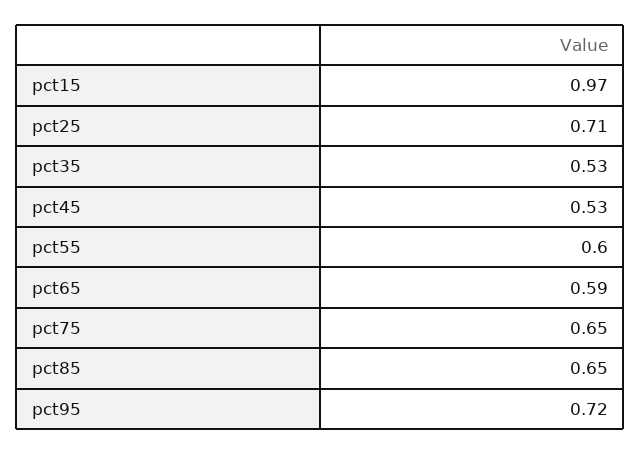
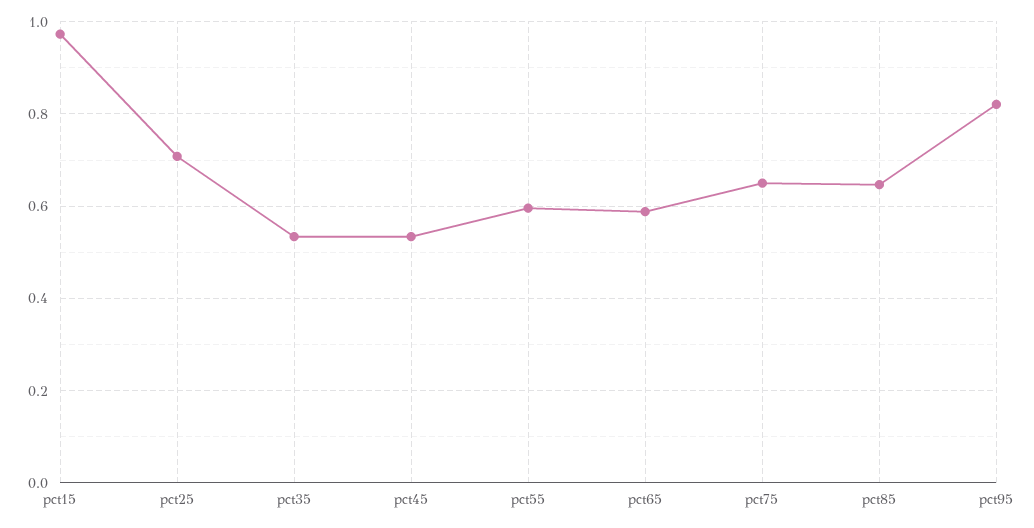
  {
    "pct15": 0.97,
    "pct25": 0.71,
    "pct35": 0.53,
    "pct45": 0.53,
    "pct55": 0.6,
    "pct65": 0.59,
    "pct75": 0.65,
    "pct85": 0.65,
-   "pct95": 0.72
+   "pct95": 0.82
  }

